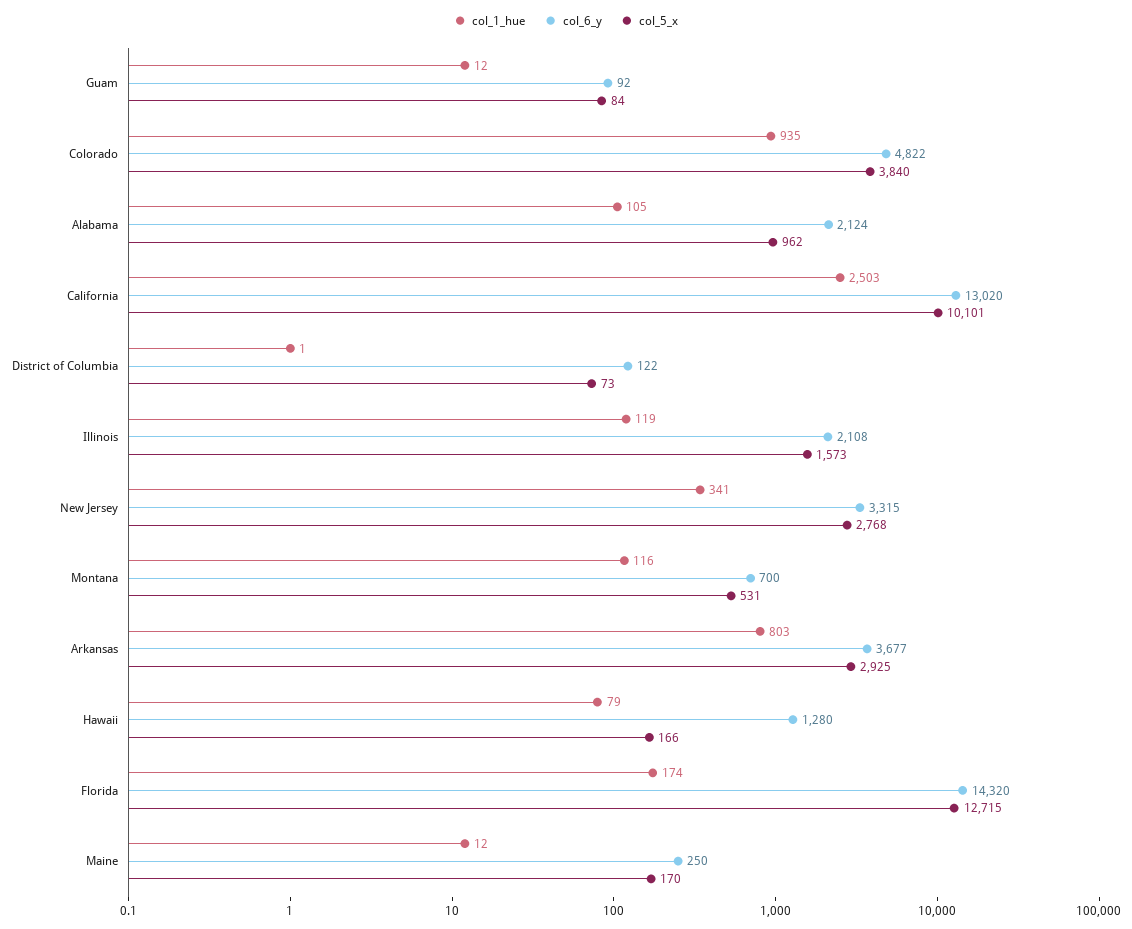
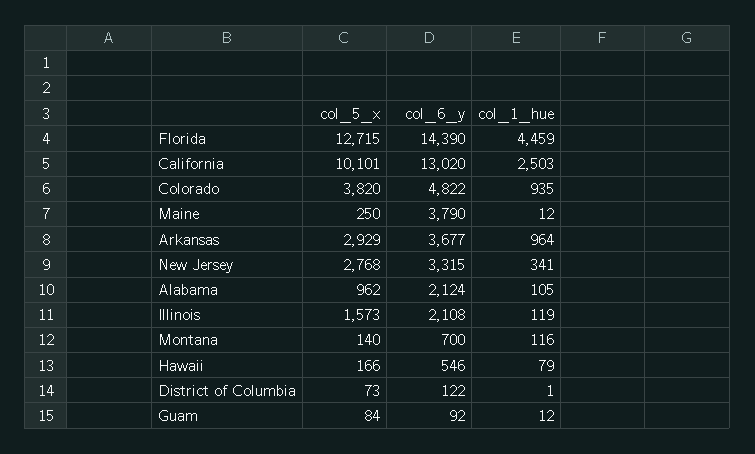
  {
    "col_1_hue": {
      "Guam": 12,
      "Colorado": 935,
      "Alabama": 105,
      "California": 2503,
      "District of Columbia": 1,
      "Illinois": 119,
      "New Jersey": 341,
      "Montana": 116,
-     "Arkansas": 803,
+     "Arkansas": 964,
      "Hawaii": 79,
-     "Florida": 174,
+     "Florida": 4459,
      "Maine": 12
    },
    "col_6_y": {
      "Guam": 92,
      "Colorado": 4822,
      "Alabama": 2124,
      "California": 13020,
      "District of Columbia": 122,
      "Illinois": 2108,
      "New Jersey": 3315,
      "Montana": 700,
      "Arkansas": 3677,
-     "Hawaii": 1280,
+     "Hawaii": 546,
-     "Florida": 14320,
+     "Florida": 14390,
-     "Maine": 250
+     "Maine": 3790
    },
    "col_5_x": {
      "Guam": 84,
-     "Colorado": 3840,
+     "Colorado": 3820,
      "Alabama": 962,
      "California": 10101,
      "District of Columbia": 73,
      "Illinois": 1573,
      "New Jersey": 2768,
-     "Montana": 531,
+     "Montana": 140,
-     "Arkansas": 2925,
+     "Arkansas": 2929,
      "Hawaii": 166,
      "Florida": 12715,
-     "Maine": 170
+     "Maine": 250
    }
  }

